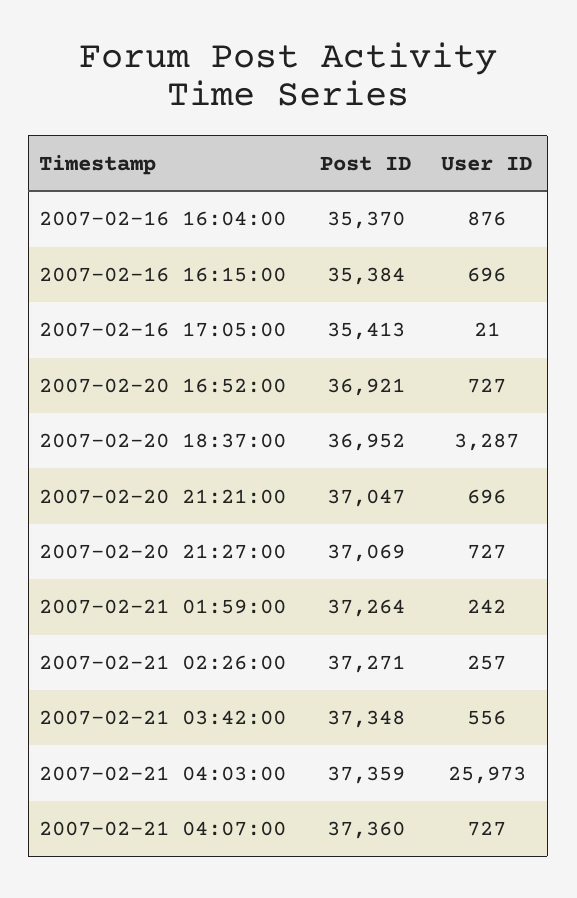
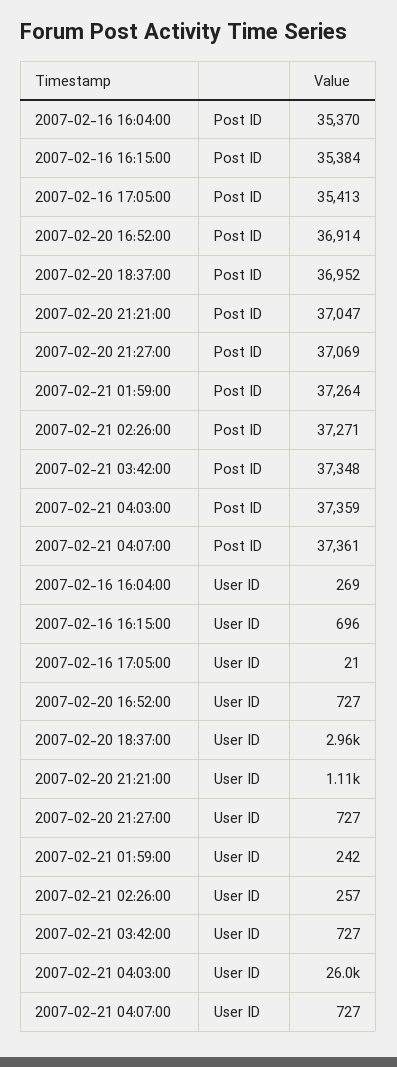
  {
    "Post ID": {
      "2007-02-16 16:04:00": 35370,
      "2007-02-16 16:15:00": 35384,
      "2007-02-16 17:05:00": 35413,
-     "2007-02-20 16:52:00": 36921,
+     "2007-02-20 16:52:00": 36914,
      "2007-02-20 18:37:00": 36952,
      "2007-02-20 21:21:00": 37047,
      "2007-02-20 21:27:00": 37069,
      "2007-02-21 01:59:00": 37264,
      "2007-02-21 02:26:00": 37271,
      "2007-02-21 03:42:00": 37348,
      "2007-02-21 04:03:00": 37359,
-     "2007-02-21 04:07:00": 37360
+     "2007-02-21 04:07:00": 37361
    },
    "User ID": {
-     "2007-02-16 16:04:00": 876,
+     "2007-02-16 16:04:00": 269,
      "2007-02-16 16:15:00": 696,
      "2007-02-16 17:05:00": 21,
      "2007-02-20 16:52:00": 727,
-     "2007-02-20 18:37:00": 3287,
+     "2007-02-20 18:37:00": 2960,
-     "2007-02-20 21:21:00": 696,
+     "2007-02-20 21:21:00": 1110,
      "2007-02-20 21:27:00": 727,
      "2007-02-21 01:59:00": 242,
      "2007-02-21 02:26:00": 257,
-     "2007-02-21 03:42:00": 556,
+     "2007-02-21 03:42:00": 727,
      "2007-02-21 04:03:00": 25973,
      "2007-02-21 04:07:00": 727
    }
  }

